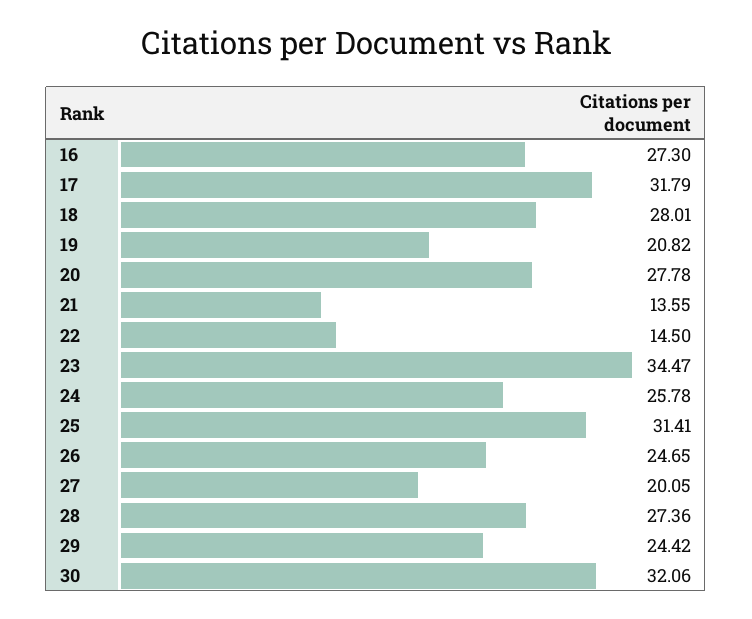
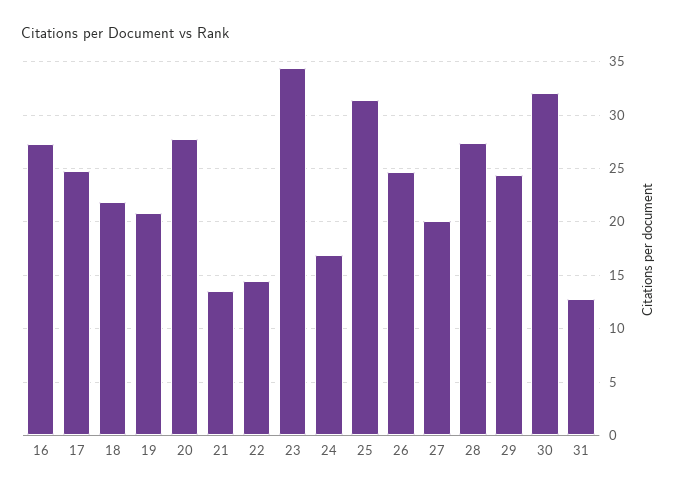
  {
    "16": 27.3,
-   "17": 31.79,
+   "17": 25,
-   "18": 28.01,
+   "18": 22,
    "19": 20.82,
    "20": 27.78,
    "21": 13.55,
    "22": 14.5,
    "23": 34.47,
-   "24": 25.78,
+   "24": 17,
    "25": 31.41,
    "26": 24.65,
    "27": 20.05,
    "28": 27.36,
    "29": 24.42,
-   "30": 32.06
+   "30": 32.06,
+   "31": 13
  }

